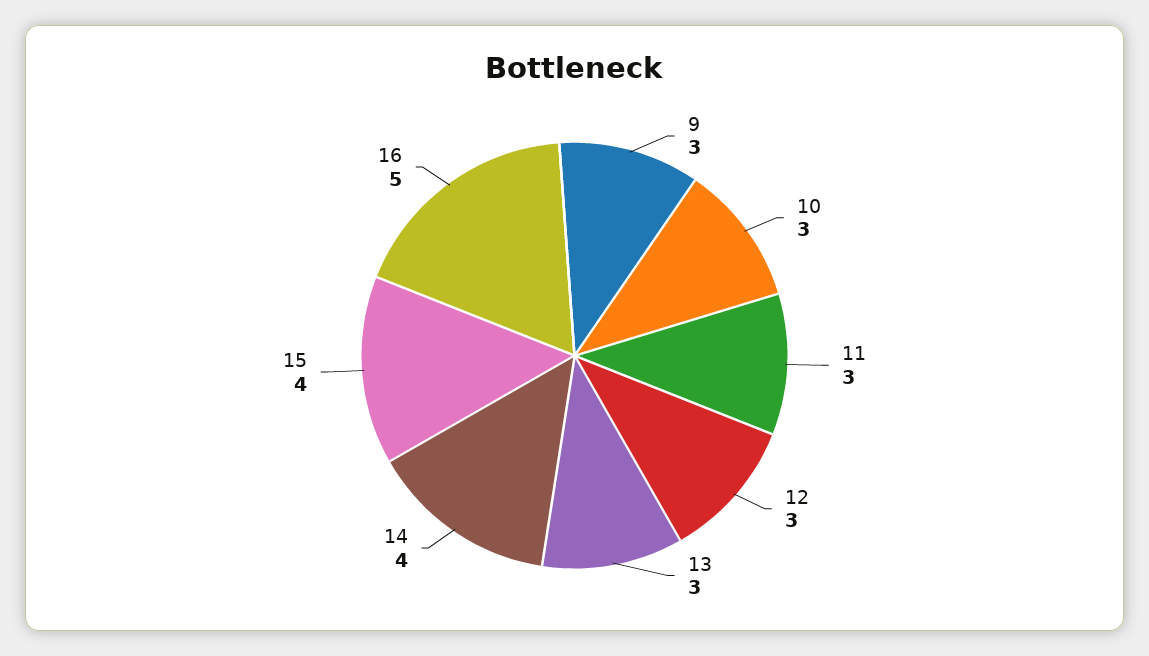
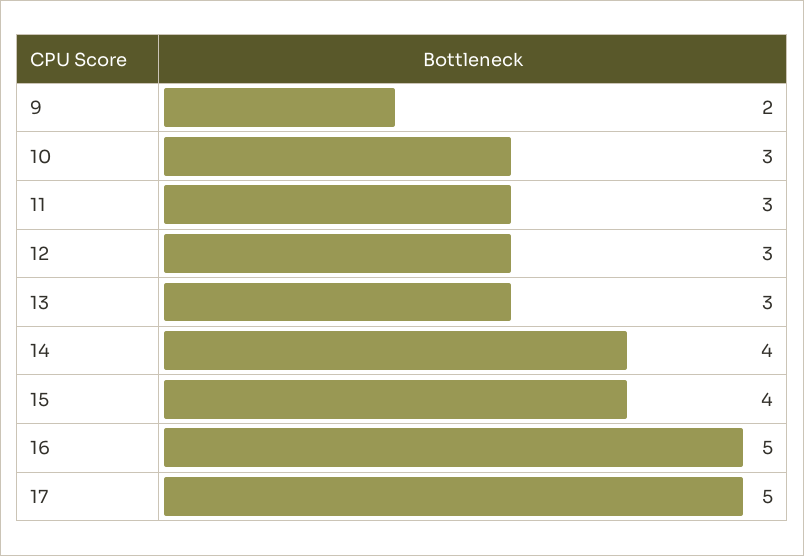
  {
-   "9": 3,
+   "9": 2,
    "10": 3,
    "11": 3,
    "12": 3,
    "13": 3,
    "14": 4,
    "15": 4,
-   "16": 5
+   "16": 5,
+   "17": 5
  }

